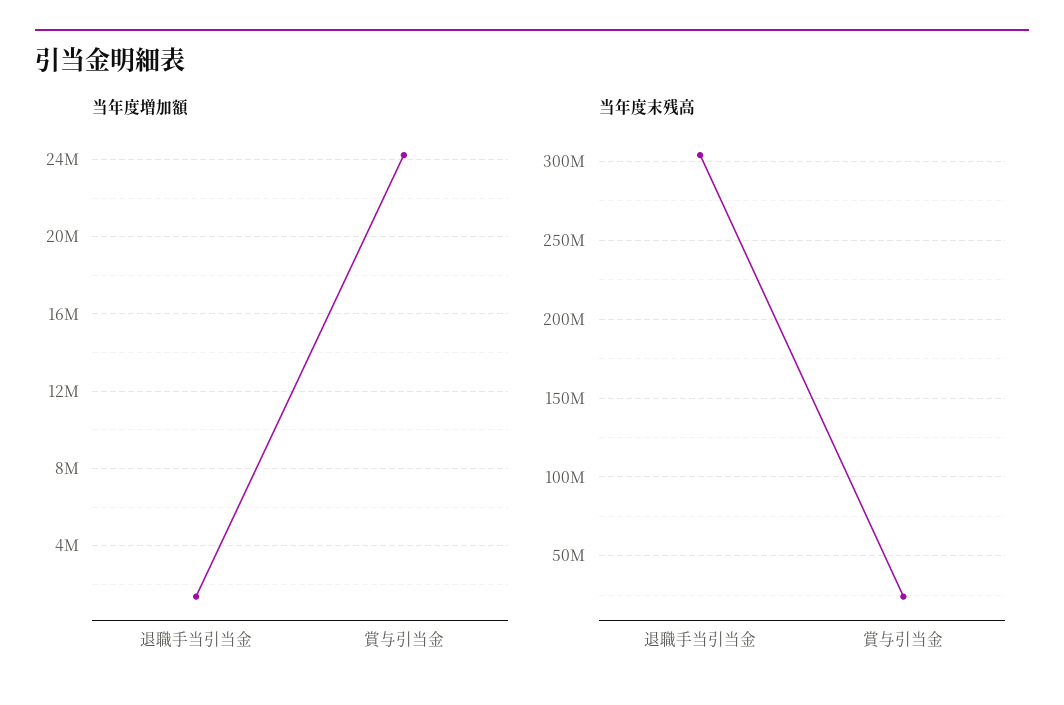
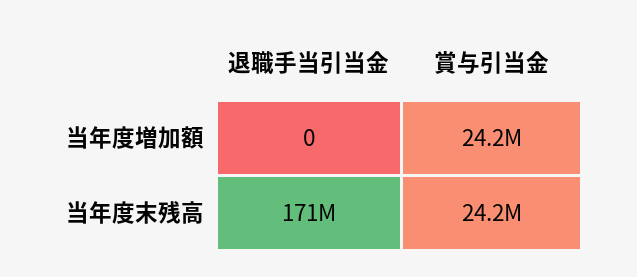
  {
    "当年度増加額": {
-     "退職手当引当金": 1500000,
+     "退職手当引当金": 0,
      "賞与引当金": 24200000
    },
    "当年度末残高": {
-     "退職手当引当金": 305000000,
+     "退職手当引当金": 171000000,
      "賞与引当金": 24200000
    }
  }

